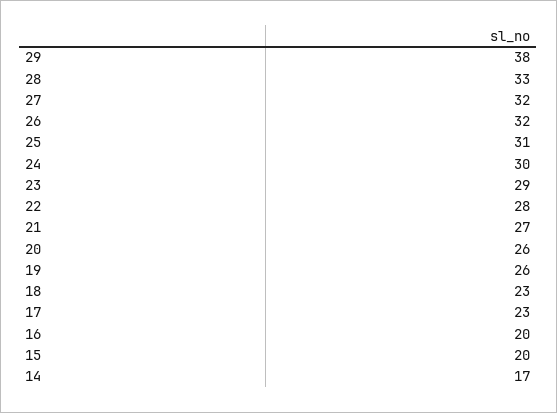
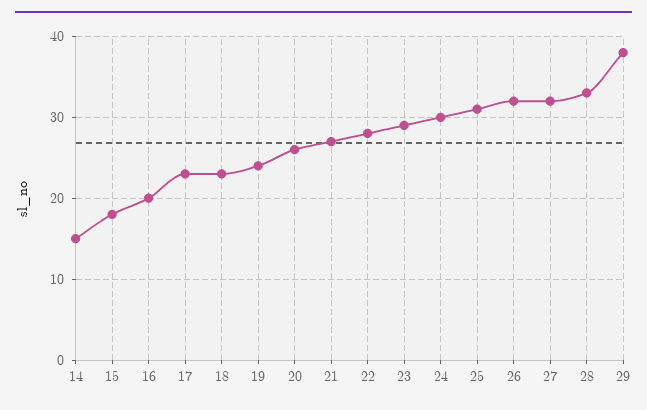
  {
    "29": 38,
    "28": 33,
    "27": 32,
    "26": 32,
    "25": 31,
    "24": 30,
    "23": 29,
    "22": 28,
    "21": 27,
    "20": 26,
-   "19": 26,
+   "19": 24,
    "18": 23,
    "17": 23,
    "16": 20,
-   "15": 20,
+   "15": 18,
-   "14": 17
+   "14": 15
  }

